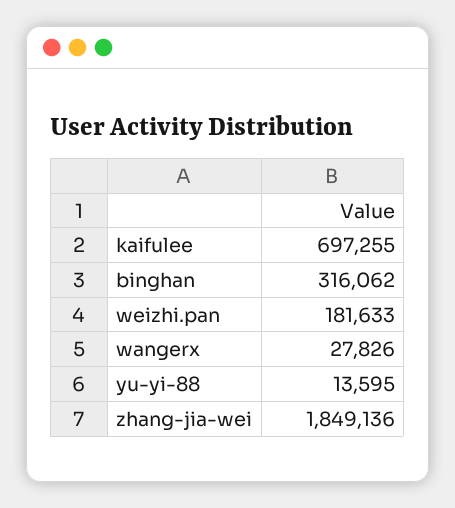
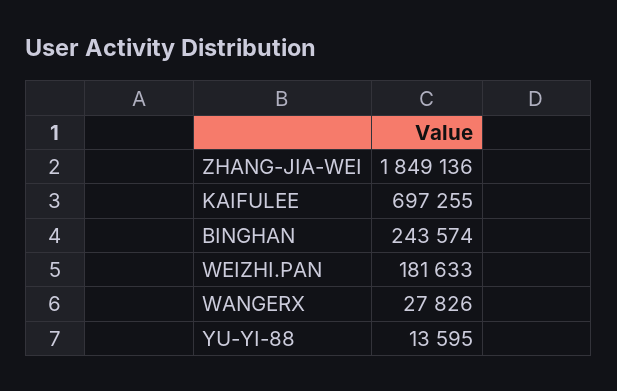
  {
    "kaifulee": 697255,
-   "binghan": 316062,
+   "binghan": 243574,
    "weizhi.pan": 181633,
    "wangerx": 27826,
    "yu-yi-88": 13595,
    "zhang-jia-wei": 1849136
  }

